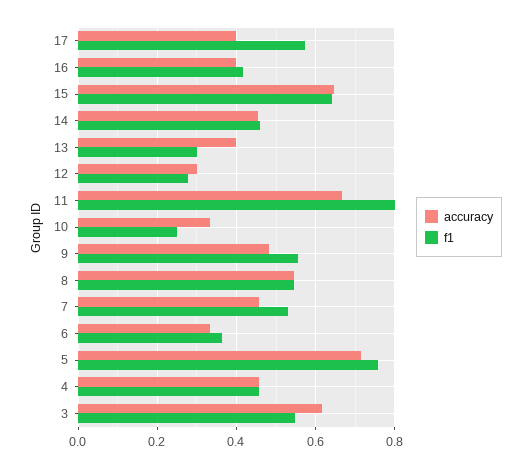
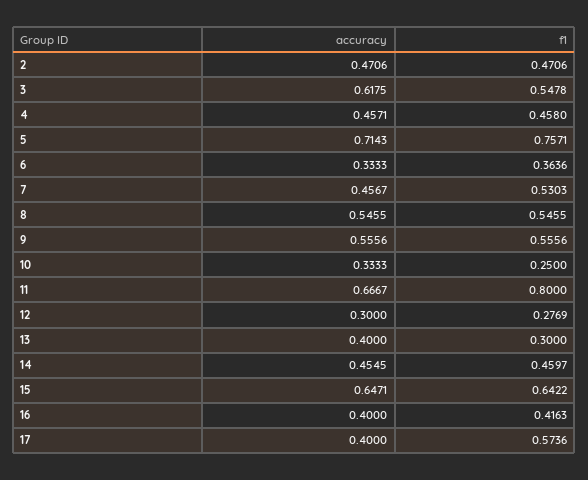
  {
    "accuracy": {
      "17": 0.4,
      "16": 0.4,
      "15": 0.6471,
      "14": 0.4545,
      "13": 0.4,
      "12": 0.3,
      "11": 0.6667,
      "10": 0.3333,
-     "9": 0.48,
+     "9": 0.5556,
      "8": 0.5455,
      "7": 0.4567,
      "6": 0.3333,
      "5": 0.7143,
      "4": 0.4571,
-     "3": 0.6175
+     "3": 0.6175,
+     "2": 0.4706
    },
    "f1": {
      "17": 0.5736,
      "16": 0.4163,
      "15": 0.6422,
      "14": 0.4597,
      "13": 0.3,
      "12": 0.2769,
      "11": 0.8,
      "10": 0.25,
      "9": 0.5556,
      "8": 0.5455,
      "7": 0.5303,
      "6": 0.3636,
      "5": 0.7571,
      "4": 0.458,
-     "3": 0.5478
+     "3": 0.5478,
+     "2": 0.4706
    }
  }

